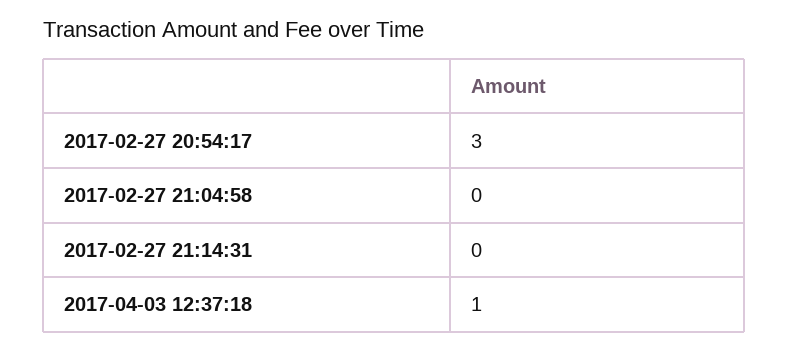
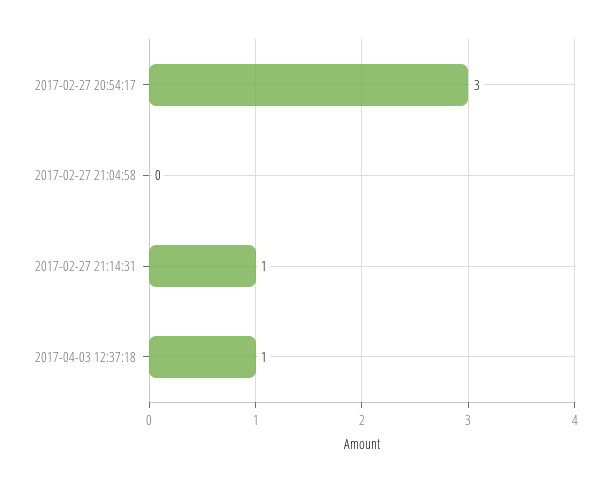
  {
    "2017-02-27 20:54:17": 3,
    "2017-02-27 21:04:58": 0,
-   "2017-02-27 21:14:31": 0,
+   "2017-02-27 21:14:31": 1,
    "2017-04-03 12:37:18": 1
  }

